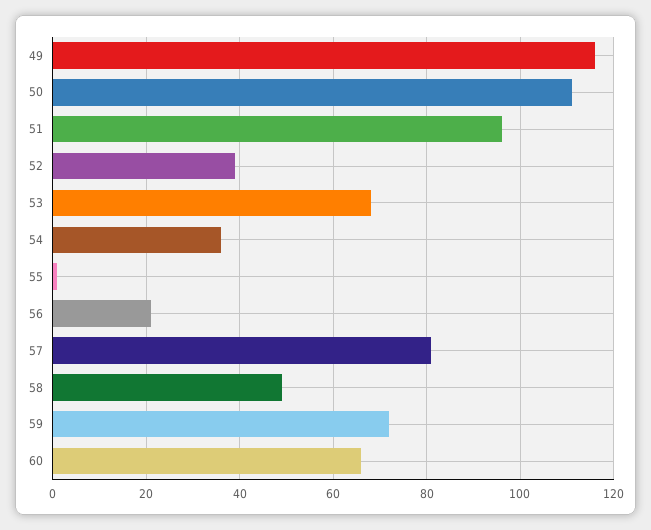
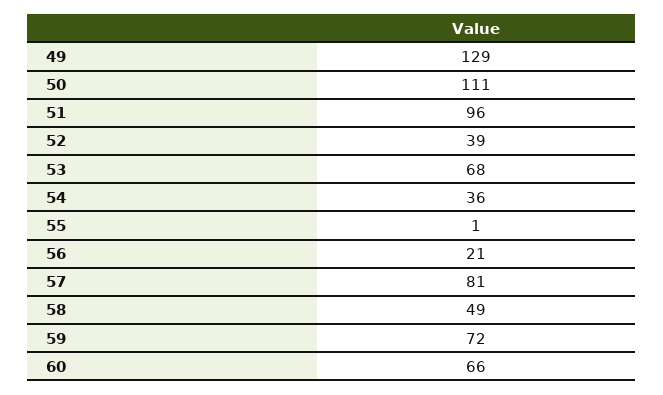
  {
-   "49": 115,
+   "49": 129,
    "50": 111,
    "51": 96,
    "52": 39,
    "53": 68,
    "54": 36,
    "55": 1,
    "56": 21,
    "57": 81,
    "58": 49,
    "59": 72,
    "60": 66
  }

